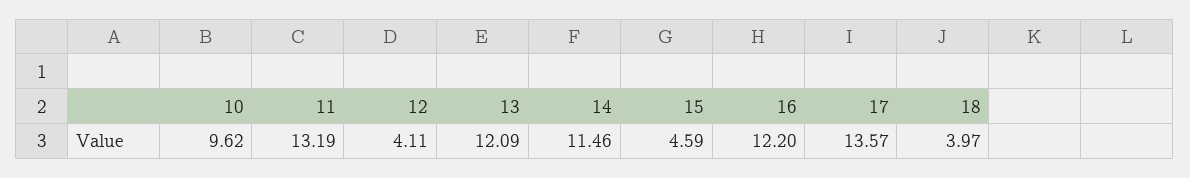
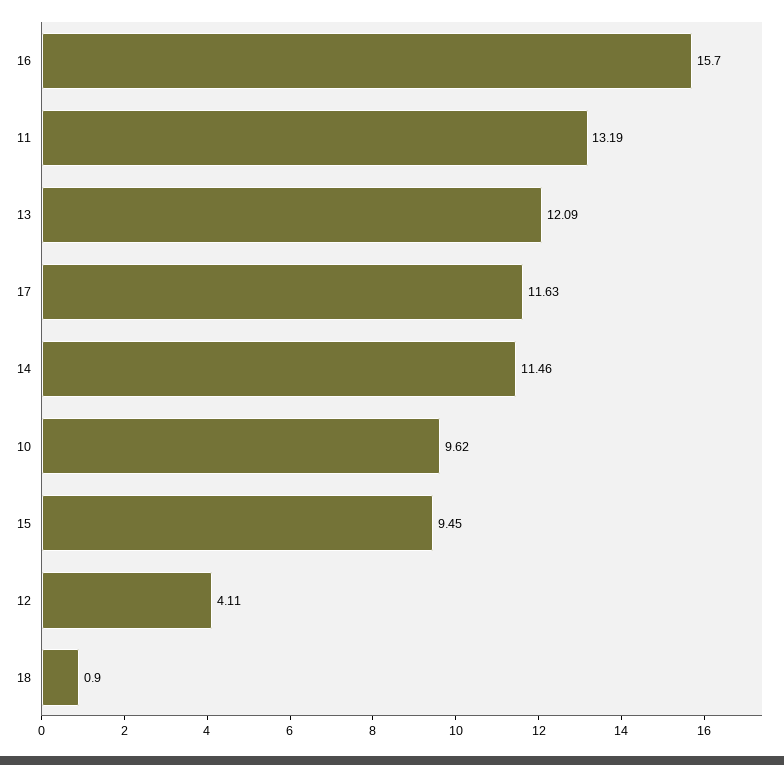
  {
    "10": 9.62,
    "11": 13.19,
    "12": 4.11,
    "13": 12.09,
    "14": 11.46,
-   "15": 4.59,
+   "15": 9.45,
-   "16": 12.2,
+   "16": 15.7,
-   "17": 13.57,
+   "17": 11.63,
-   "18": 3.97
+   "18": 0.9
  }

